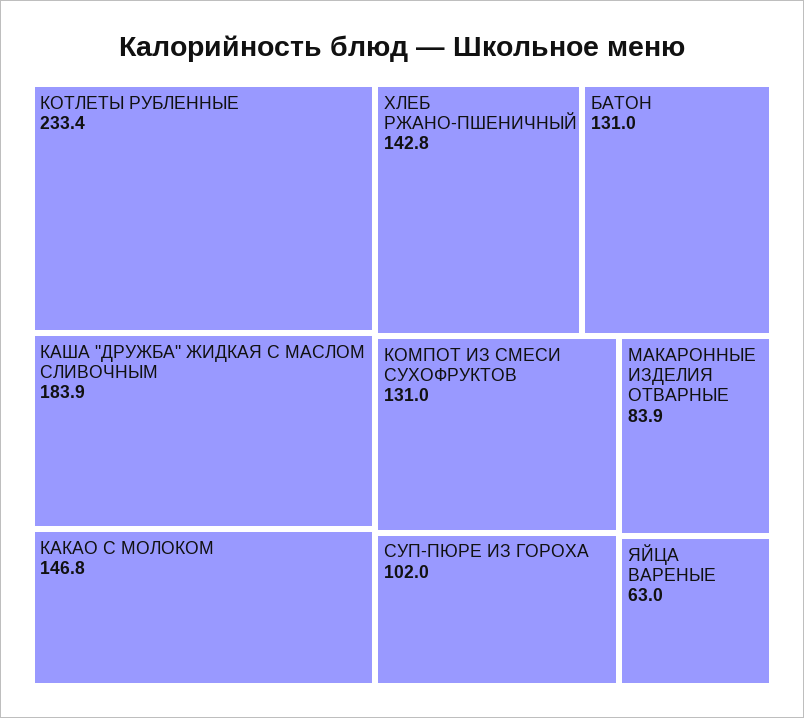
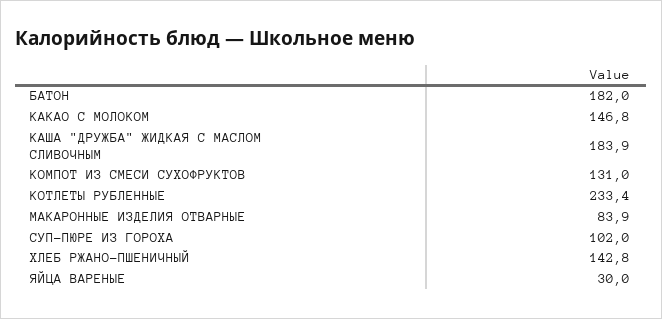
  {
    "КОТЛЕТЫ РУБЛЕННЫЕ": 233.4,
    "КАША \"ДРУЖБА\" ЖИДКАЯ С МАСЛОМ СЛИВОЧНЫМ": 183.9,
    "КАКАО С МОЛОКОМ": 146.8,
    "ХЛЕБ РЖАНО-ПШЕНИЧНЫЙ": 142.8,
-   "БАТОН": 131,
+   "БАТОН": 182,
    "КОМПОТ ИЗ СМЕСИ СУХОФРУКТОВ": 131,
    "СУП-ПЮРЕ ИЗ ГОРОХА": 102,
    "МАКАРОННЫЕ ИЗДЕЛИЯ ОТВАРНЫЕ": 83.9,
-   "ЯЙЦА ВАРЕНЫЕ": 63
+   "ЯЙЦА ВАРЕНЫЕ": 30
  }

